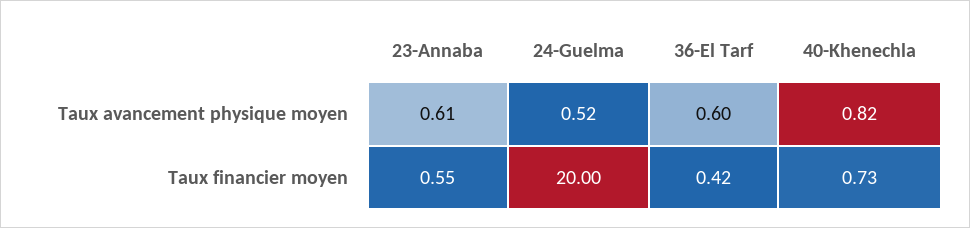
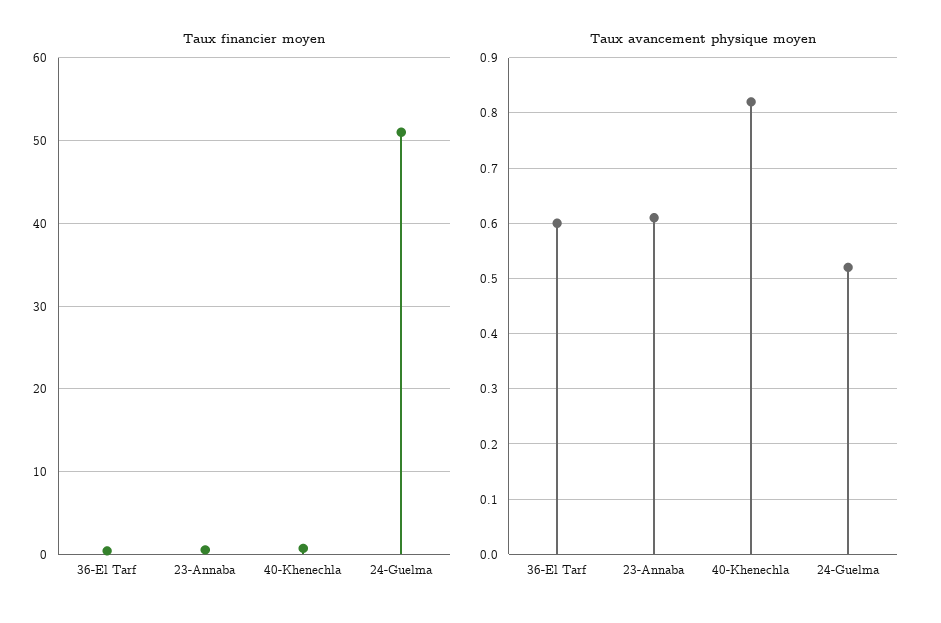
  {
    "Taux avancement physique moyen": {
      "23-Annaba": 0.61,
      "24-Guelma": 0.52,
      "36-El Tarf": 0.6,
      "40-Khenechla": 0.82
    },
    "Taux financier moyen": {
      "23-Annaba": 0.55,
-     "24-Guelma": 20,
+     "24-Guelma": 51,
      "36-El Tarf": 0.42,
      "40-Khenechla": 0.73
    }
  }

